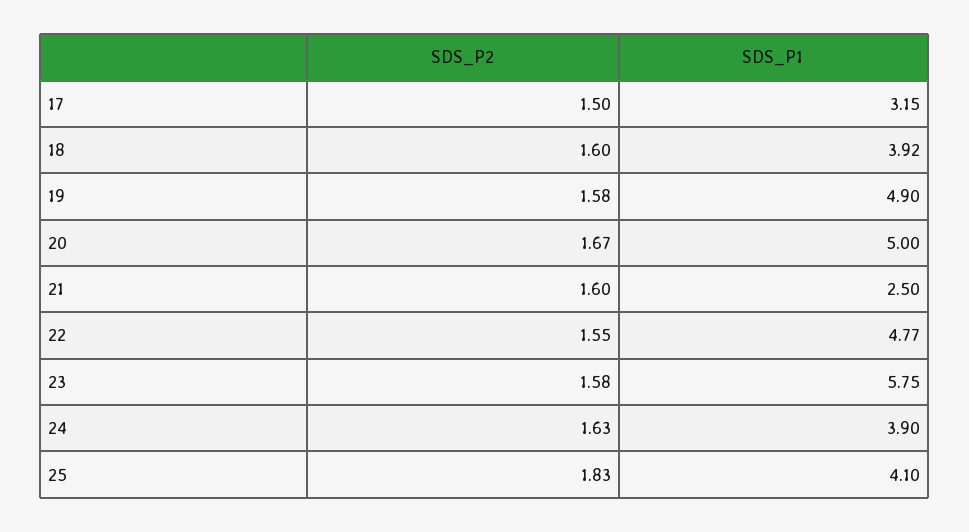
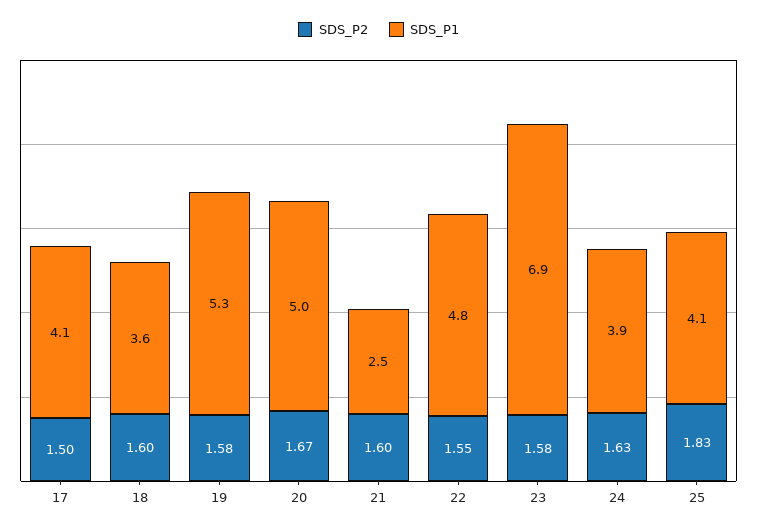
  {
    "SDS_P2": {
      "17": 1.5,
      "18": 1.6,
      "19": 1.58,
      "20": 1.67,
      "21": 1.6,
      "22": 1.55,
      "23": 1.58,
      "24": 1.63,
      "25": 1.83
    },
    "SDS_P1": {
-     "17": 3.15,
+     "17": 4.1,
-     "18": 3.92,
+     "18": 3.6,
-     "19": 4.9,
+     "19": 5.3,
      "20": 5,
      "21": 2.5,
      "22": 4.77,
-     "23": 5.75,
+     "23": 6.9,
      "24": 3.9,
      "25": 4.1
    }
  }

